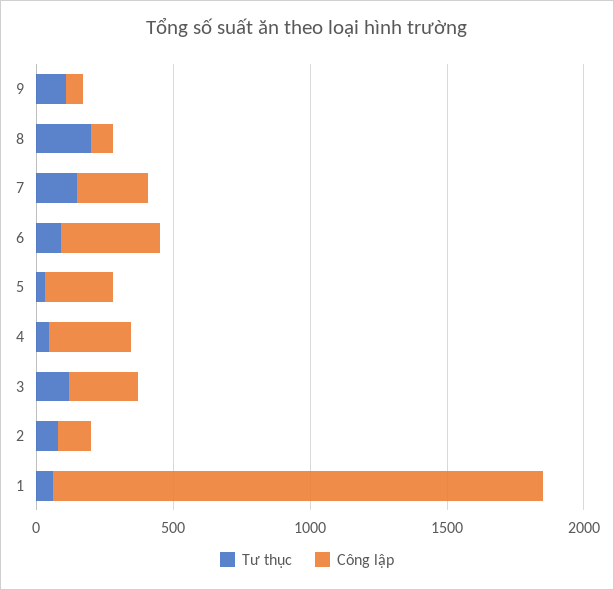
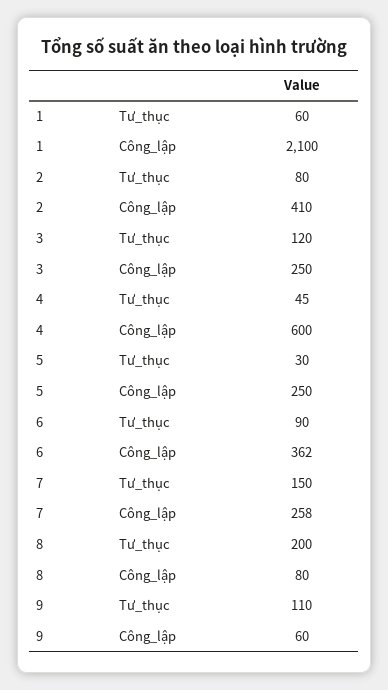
  {
    "Tư thục": {
      "9": 110,
      "8": 200,
      "7": 150,
      "6": 90,
      "5": 30,
      "4": 45,
      "3": 120,
      "2": 80,
      "1": 60
    },
    "Công lập": {
      "9": 60,
      "8": 80,
      "7": 258,
      "6": 362,
      "5": 250,
-     "4": 300,
+     "4": 600,
      "3": 250,
-     "2": 100,
+     "2": 410,
-     "1": 1800
+     "1": 2100
    }
  }

